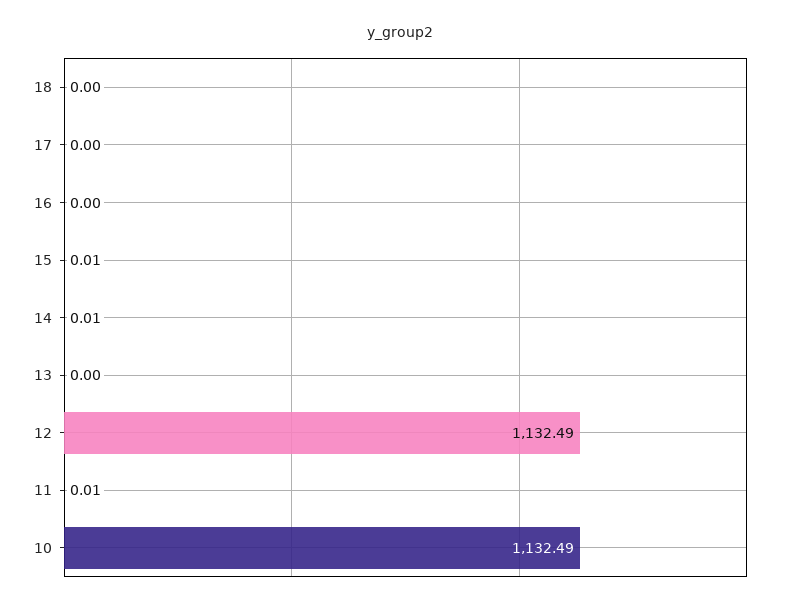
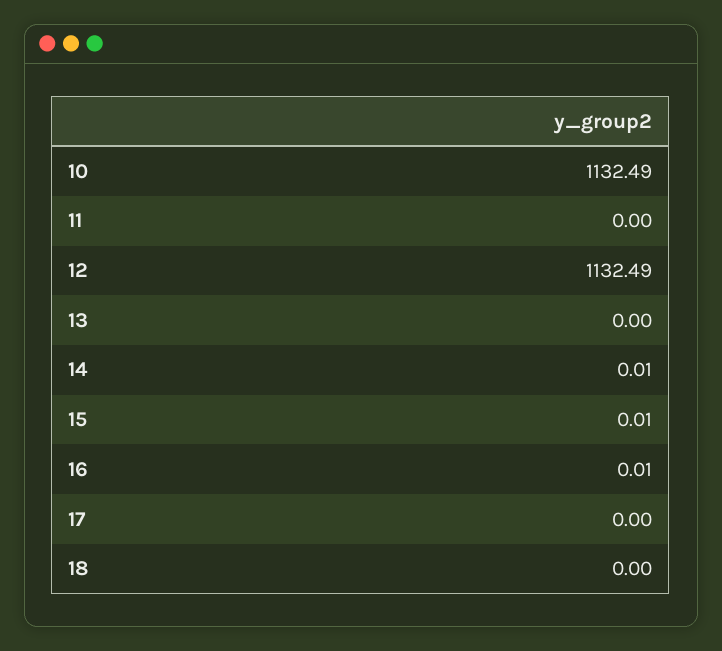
  {
    "18": 0,
    "17": 0,
-   "16": 0,
+   "16": 0.01,
    "15": 0.01,
    "14": 0.01,
    "13": 0,
    "12": 1132.49,
-   "11": 0.01,
+   "11": 0,
    "10": 1132.49
  }

